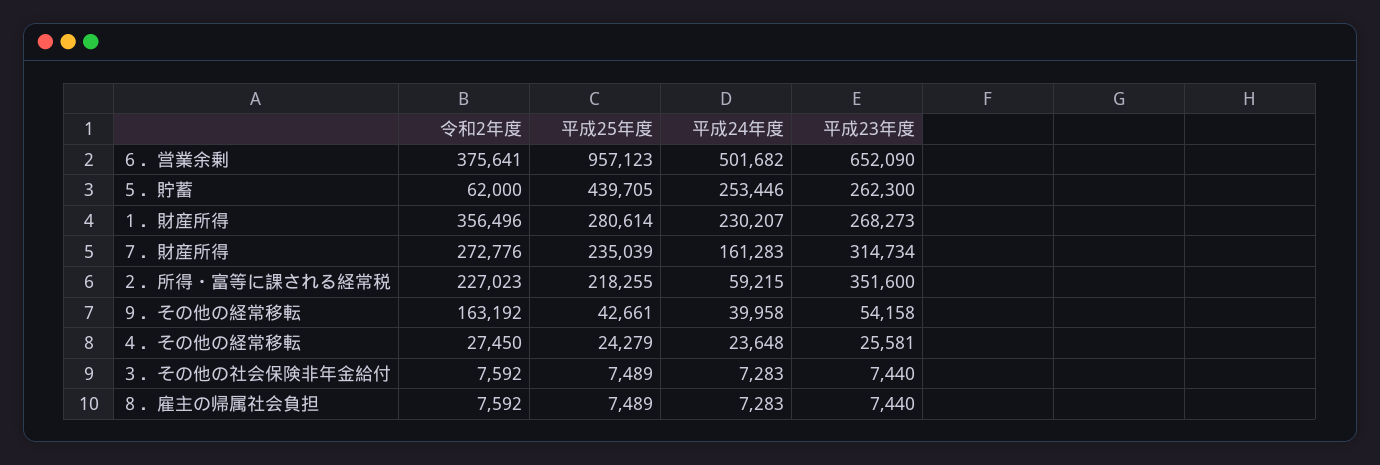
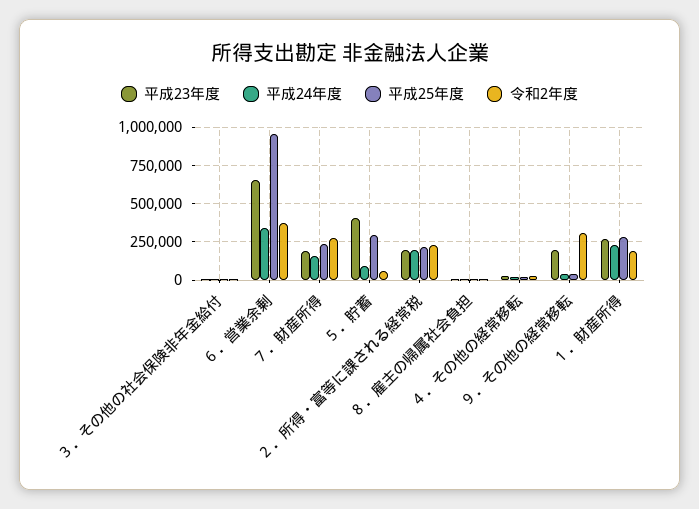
  {
    "令和2年度": {
      "６．営業余剰": 375641,
      "５．貯蓄": 62000,
-     "１．財産所得": 356496,
+     "１．財産所得": 200000,
      "７．財産所得": 272776,
      "２．所得・富等に課される経常税": 227023,
-     "９．その他の経常移転": 163192,
+     "９．その他の経常移転": 300000,
      "４．その他の経常移転": 27450,
      "３．その他の社会保険非年金給付": 7592,
      "８．雇主の帰属社会負担": 7592
    },
    "平成25年度": {
      "６．営業余剰": 957123,
-     "５．貯蓄": 439705,
+     "５．貯蓄": 300000,
      "１．財産所得": 280614,
      "７．財産所得": 235039,
      "２．所得・富等に課される経常税": 218255,
      "９．その他の経常移転": 42661,
      "４．その他の経常移転": 24279,
      "３．その他の社会保険非年金給付": 7489,
      "８．雇主の帰属社会負担": 7489
    },
    "平成24年度": {
-     "６．営業余剰": 501682,
+     "６．営業余剰": 350000,
-     "５．貯蓄": 253446,
+     "５．貯蓄": 100000,
      "１．財産所得": 230207,
      "７．財産所得": 161283,
-     "２．所得・富等に課される経常税": 59215,
+     "２．所得・富等に課される経常税": 200000,
      "９．その他の経常移転": 39958,
      "４．その他の経常移転": 23648,
      "３．その他の社会保険非年金給付": 7283,
      "８．雇主の帰属社会負担": 7283
    },
    "平成23年度": {
      "６．営業余剰": 652090,
-     "５．貯蓄": 262300,
+     "５．貯蓄": 400000,
      "１．財産所得": 268273,
-     "７．財産所得": 314734,
+     "７．財産所得": 200000,
-     "２．所得・富等に課される経常税": 351600,
+     "２．所得・富等に課される経常税": 200000,
-     "９．その他の経常移転": 54158,
+     "９．その他の経常移転": 200000,
      "４．その他の経常移転": 25581,
      "３．その他の社会保険非年金給付": 7440,
      "８．雇主の帰属社会負担": 7440
    }
  }

